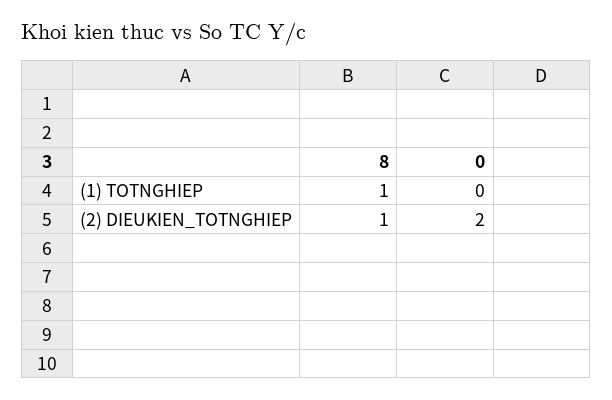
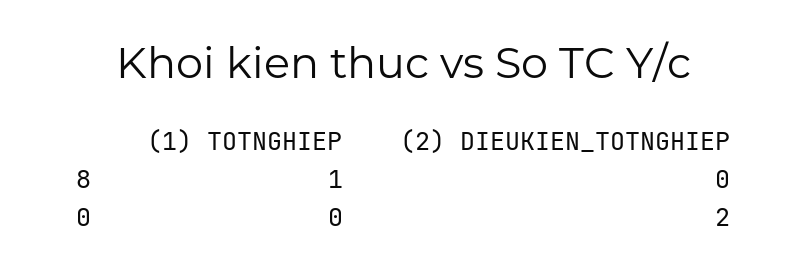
  {
    "8": {
      "(1) TOTNGHIEP": 1,
-     "(2) DIEUKIEN_TOTNGHIEP": 1
+     "(2) DIEUKIEN_TOTNGHIEP": 0
    },
    "0": {
      "(1) TOTNGHIEP": 0,
      "(2) DIEUKIEN_TOTNGHIEP": 2
    }
  }

